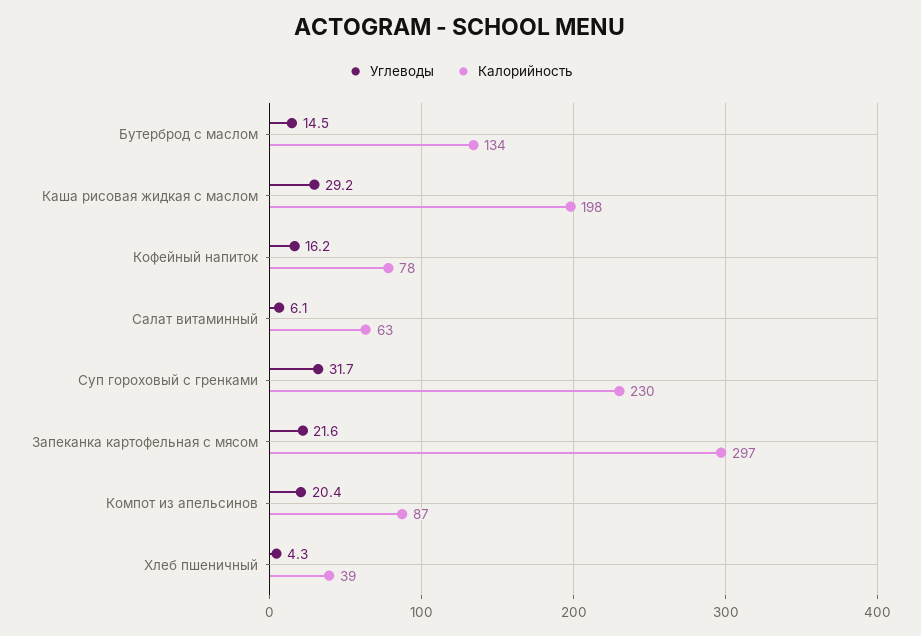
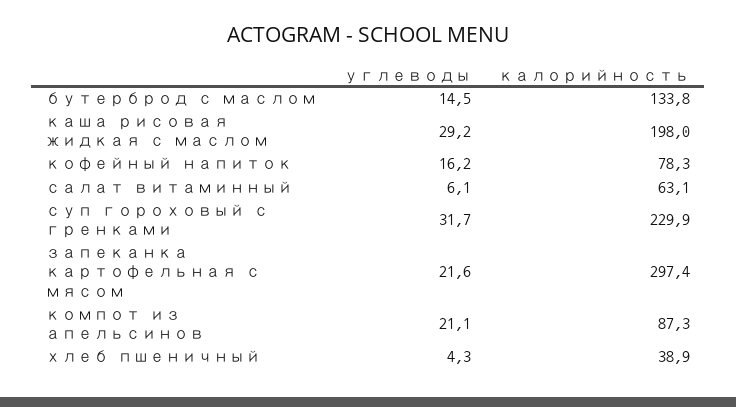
  {
    "Углеводы": {
      "Бутерброд с маслом": 14.5,
      "Каша рисовая жидкая с маслом": 29.2,
      "Кофейный напиток": 16.2,
      "Салат витаминный": 6.1,
      "Суп гороховый с гренками": 31.7,
      "Запеканка картофельная с мясом": 21.6,
-     "Компот из апельсинов": 20.4,
+     "Компот из апельсинов": 21.1,
      "Хлеб пшеничный": 4.3
    },
    "Калорийность": {
      "Бутерброд с маслом": 133.8,
      "Каша рисовая жидкая с маслом": 198,
      "Кофейный напиток": 78.3,
      "Салат витаминный": 63.1,
      "Суп гороховый с гренками": 229.9,
      "Запеканка картофельная с мясом": 297.4,
      "Компот из апельсинов": 87.3,
      "Хлеб пшеничный": 38.9
    }
  }

